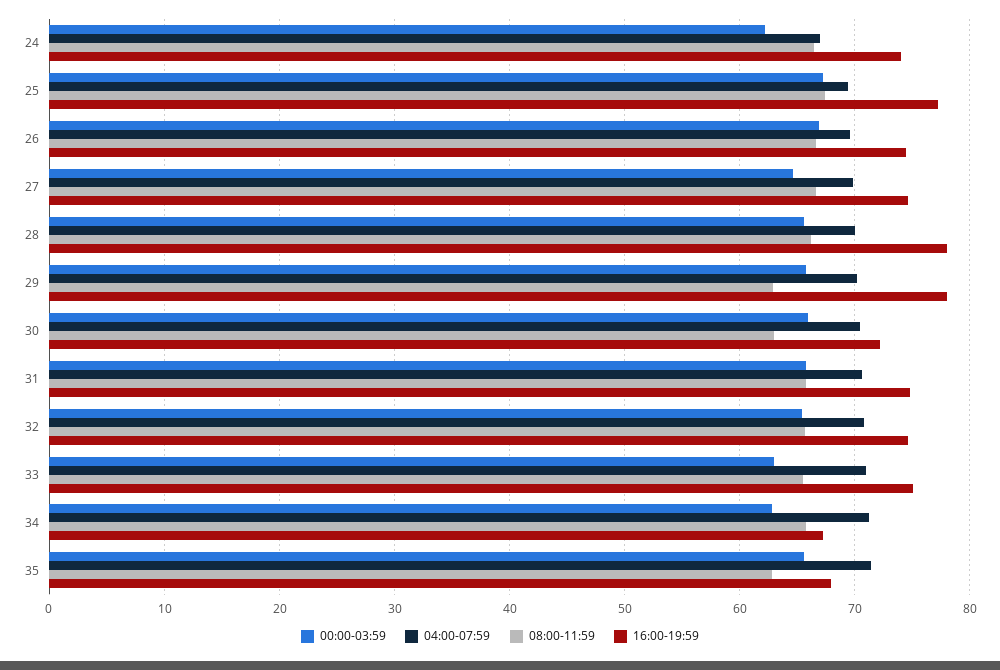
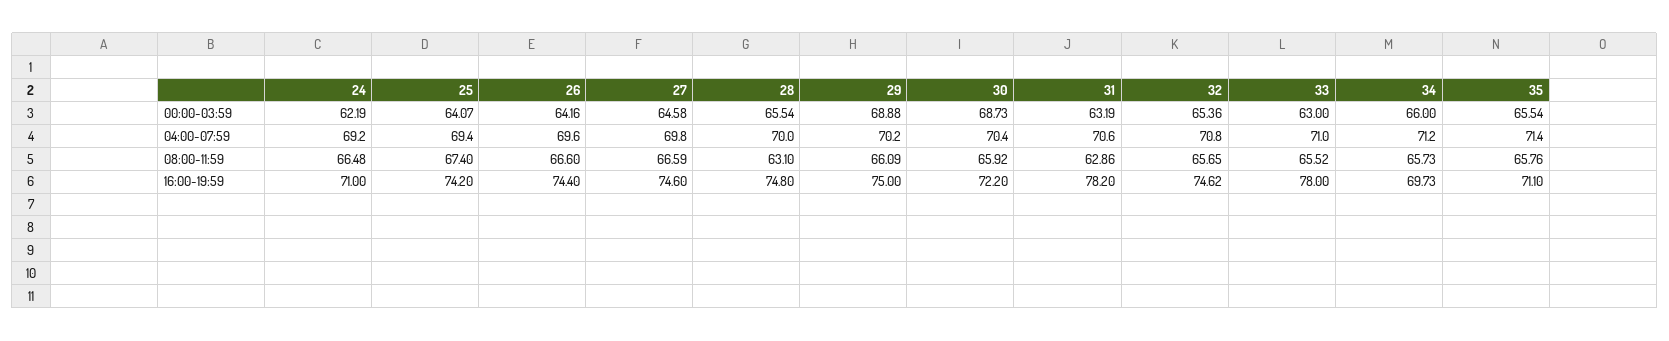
  {
    "00:00-03:59": {
      "24": 62.19,
-     "25": 67,
+     "25": 64.07,
-     "26": 67,
+     "26": 64.16,
      "27": 64.58,
      "28": 65.54,
-     "29": 66,
+     "29": 68.88,
-     "30": 66,
+     "30": 68.73,
-     "31": 66,
+     "31": 63.19,
      "32": 65.36,
      "33": 63,
-     "34": 63,
+     "34": 66,
      "35": 65.54
    },
    "04:00-07:59": {
-     "24": 67,
+     "24": 69.2,
      "25": 69.4,
      "26": 69.6,
      "27": 69.8,
      "28": 70,
      "29": 70.2,
      "30": 70.4,
      "31": 70.6,
      "32": 70.8,
      "33": 71,
      "34": 71.2,
      "35": 71.4
    },
    "08:00-11:59": {
      "24": 66.48,
      "25": 67.4,
      "26": 66.6,
      "27": 66.59,
-     "28": 66,
+     "28": 63.1,
-     "29": 63,
+     "29": 66.09,
-     "30": 63,
+     "30": 65.92,
-     "31": 66,
+     "31": 62.86,
      "32": 65.65,
      "33": 65.52,
      "34": 65.73,
-     "35": 63
+     "35": 65.76
    },
    "16:00-19:59": {
-     "24": 74,
+     "24": 71,
-     "25": 77,
+     "25": 74.2,
      "26": 74.4,
      "27": 74.6,
-     "28": 78,
+     "28": 74.8,
-     "29": 78,
+     "29": 75,
      "30": 72.2,
-     "31": 75,
+     "31": 78.2,
      "32": 74.62,
-     "33": 75,
+     "33": 78,
-     "34": 67,
+     "34": 69.73,
-     "35": 68
+     "35": 71.1
    }
  }

